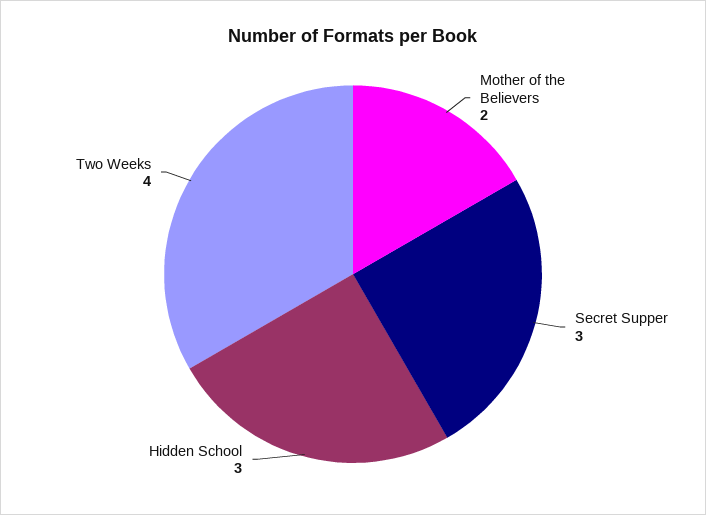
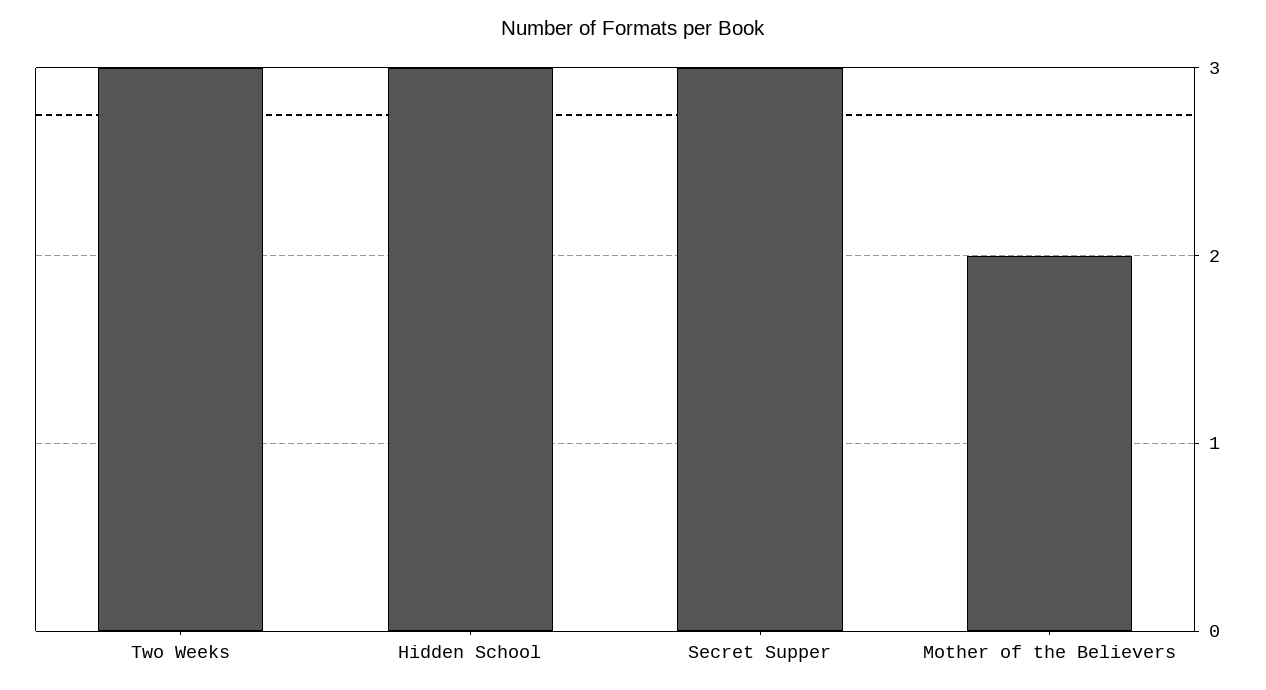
  {
    "Mother of the Believers": 2,
    "Secret Supper": 3,
    "Hidden School": 3,
-   "Two Weeks": 4
+   "Two Weeks": 3
  }

